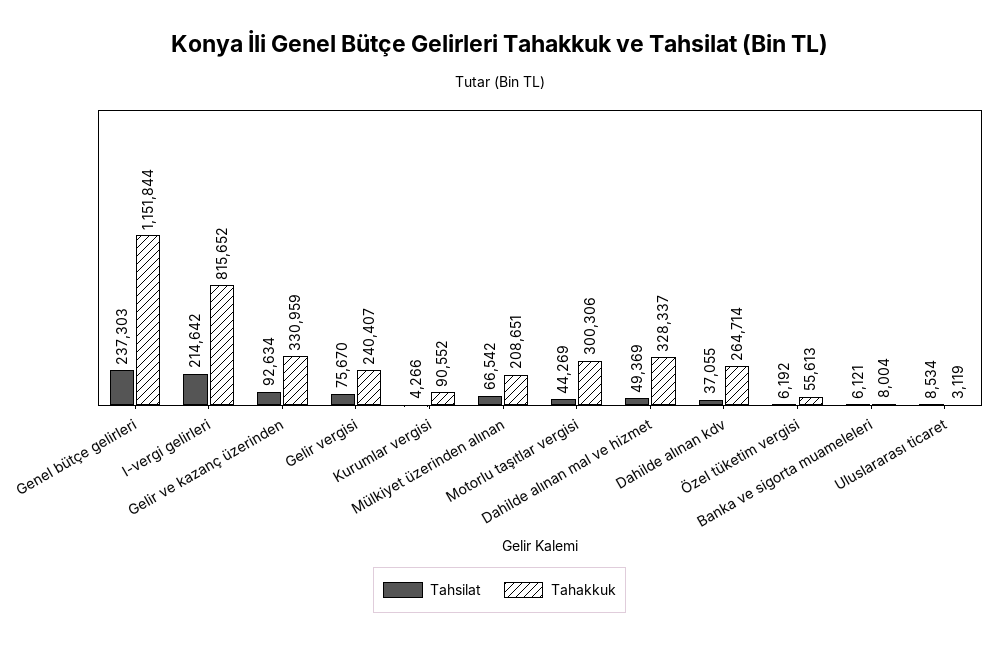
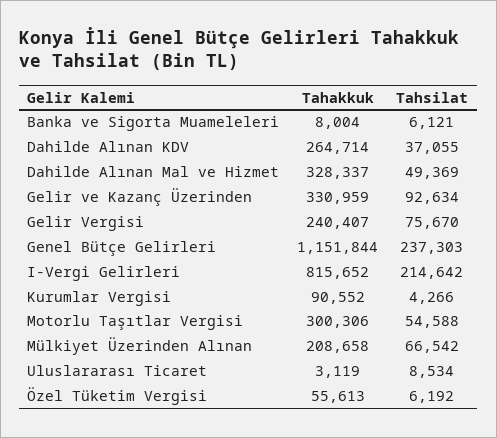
  {
    "Tahsilat": {
      "Genel bütçe gelirleri": 237303,
      "I-vergi gelirleri": 214642,
      "Gelir ve kazanç üzerinden": 92634,
      "Gelir vergisi": 75670,
      "Kurumlar vergisi": 4266,
      "Mülkiyet üzerinden alınan": 66542,
-     "Motorlu taşıtlar vergisi": 44269,
+     "Motorlu taşıtlar vergisi": 54588,
      "Dahilde alınan mal ve hizmet": 49369,
      "Dahilde alınan kdv": 37055,
      "Özel tüketim vergisi": 6192,
      "Banka ve sigorta muameleleri": 6121,
      "Uluslararası ticaret": 8534
    },
    "Tahakkuk": {
      "Genel bütçe gelirleri": 1151844,
      "I-vergi gelirleri": 815652,
      "Gelir ve kazanç üzerinden": 330959,
      "Gelir vergisi": 240407,
      "Kurumlar vergisi": 90552,
-     "Mülkiyet üzerinden alınan": 208651,
+     "Mülkiyet üzerinden alınan": 208658,
      "Motorlu taşıtlar vergisi": 300306,
      "Dahilde alınan mal ve hizmet": 328337,
      "Dahilde alınan kdv": 264714,
      "Özel tüketim vergisi": 55613,
      "Banka ve sigorta muameleleri": 8004,
      "Uluslararası ticaret": 3119
    }
  }

